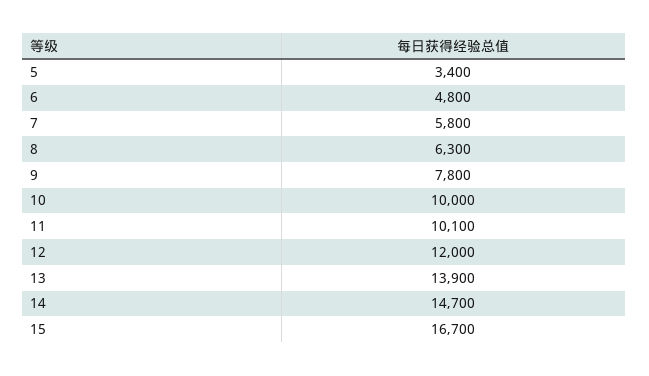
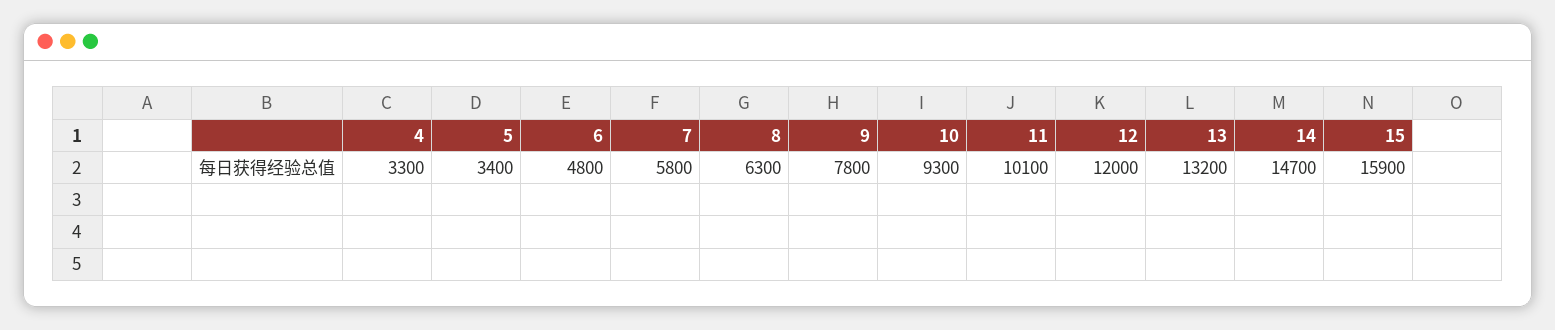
  {
    "5": 3400,
    "6": 4800,
    "7": 5800,
    "8": 6300,
    "9": 7800,
-   "10": 10000,
+   "10": 9300,
    "11": 10100,
    "12": 12000,
-   "13": 13900,
+   "13": 13200,
    "14": 14700,
-   "15": 16700
+   "15": 15900,
+   "4": 3300
  }

